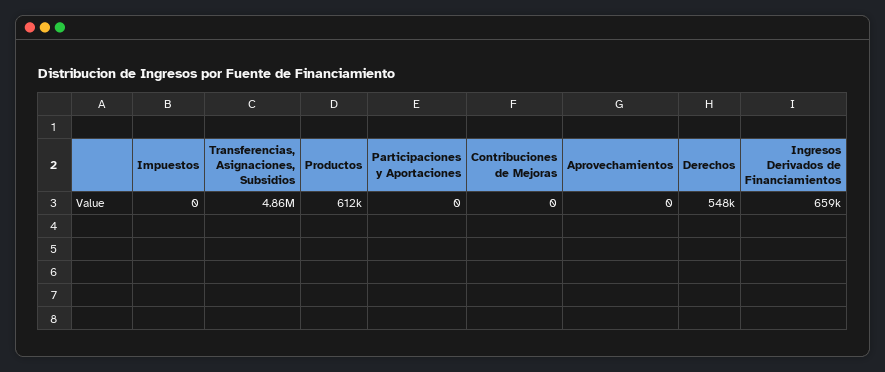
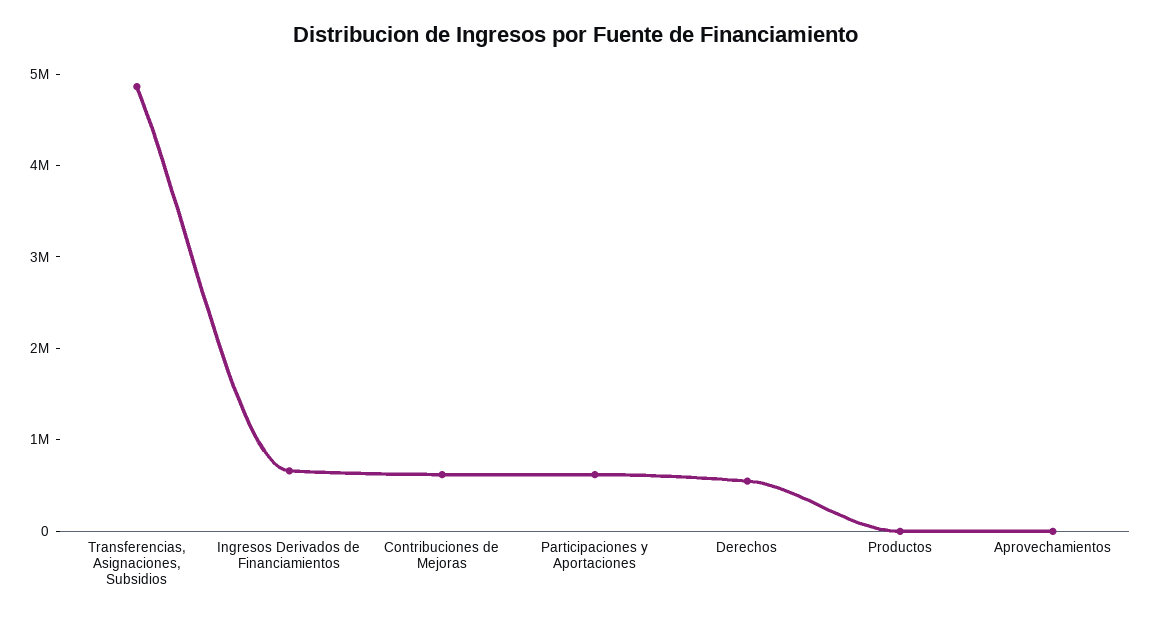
  {
-   "Impuestos": 0,
    "Transferencias, Asignaciones, Subsidios": 4860000,
-   "Productos": 612000,
+   "Productos": 0,
-   "Participaciones y Aportaciones": 0,
+   "Participaciones y Aportaciones": 600000,
-   "Contribuciones de Mejoras": 0,
+   "Contribuciones de Mejoras": 600000,
    "Aprovechamientos": 0,
    "Derechos": 548000,
    "Ingresos Derivados de Financiamientos": 659000
  }

